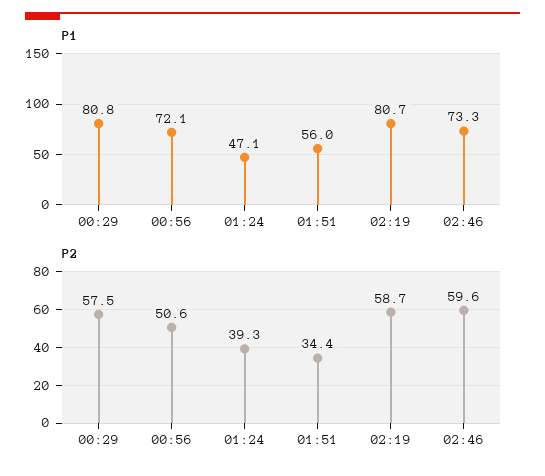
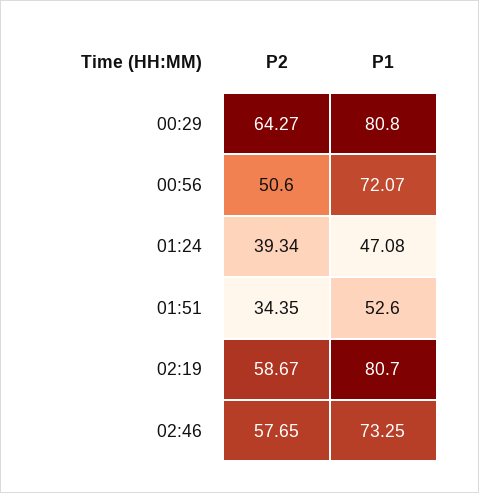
  {
    "P1": {
      "00:29": 80.8,
      "00:56": 72.07,
      "01:24": 47.08,
-     "01:51": 56,
+     "01:51": 52.6,
      "02:19": 80.7,
      "02:46": 73.25
    },
    "P2": {
-     "00:29": 57.5,
+     "00:29": 64.27,
      "00:56": 50.6,
      "01:24": 39.34,
      "01:51": 34.35,
      "02:19": 58.67,
-     "02:46": 59.6
+     "02:46": 57.65
    }
  }

